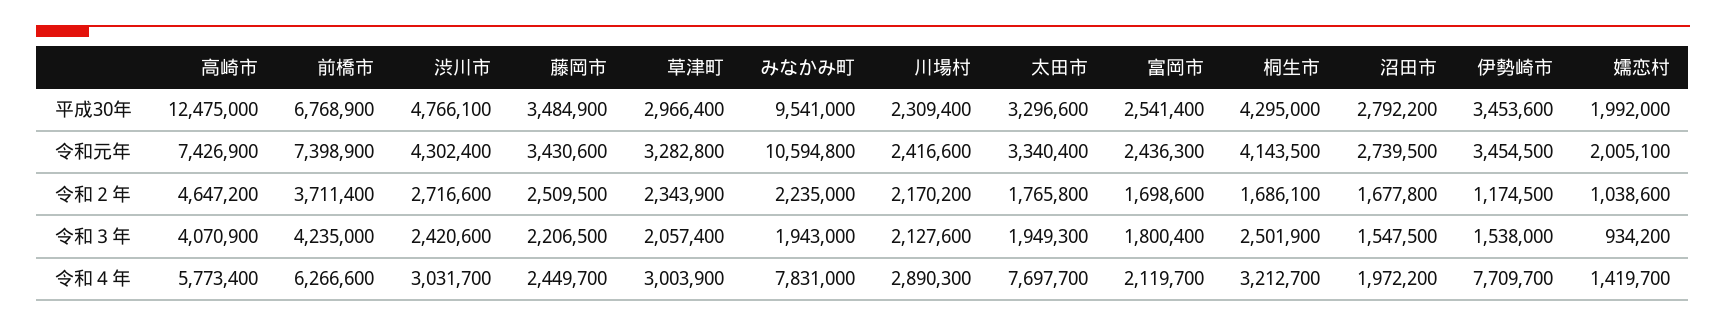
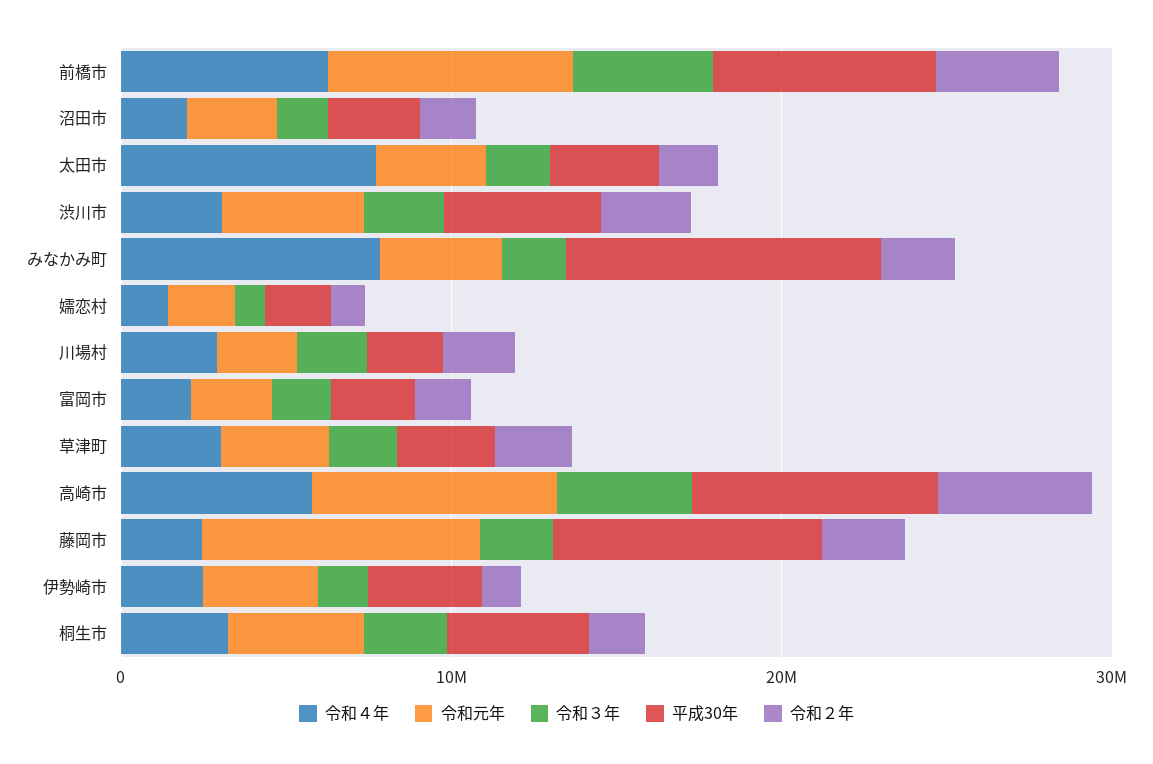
  {
    "平成30年": {
-     "高崎市": 12475000,
+     "高崎市": 8000000,
      "前橋市": 6768900,
      "渋川市": 4766100,
-     "藤岡市": 3484900,
+     "藤岡市": 8000000,
      "草津町": 2966400,
      "みなかみ町": 9541000,
      "川場村": 2309400,
      "太田市": 3296600,
      "富岡市": 2541400,
      "桐生市": 4295000,
      "沼田市": 2792200,
      "伊勢崎市": 3453600,
      "嬬恋村": 1992000
    },
    "令和元年": {
      "高崎市": 7426900,
      "前橋市": 7398900,
      "渋川市": 4302400,
-     "藤岡市": 3430600,
+     "藤岡市": 8000000,
      "草津町": 3282800,
-     "みなかみ町": 10594800,
+     "みなかみ町": 4000000,
      "川場村": 2416600,
      "太田市": 3340400,
      "富岡市": 2436300,
      "桐生市": 4143500,
      "沼田市": 2739500,
      "伊勢崎市": 3454500,
      "嬬恋村": 2005100
    },
    "令和２年": {
      "高崎市": 4647200,
      "前橋市": 3711400,
      "渋川市": 2716600,
      "藤岡市": 2509500,
      "草津町": 2343900,
      "みなかみ町": 2235000,
      "川場村": 2170200,
      "太田市": 1765800,
      "富岡市": 1698600,
      "桐生市": 1686100,
      "沼田市": 1677800,
      "伊勢崎市": 1174500,
      "嬬恋村": 1038600
    },
    "令和３年": {
      "高崎市": 4070900,
      "前橋市": 4235000,
      "渋川市": 2420600,
      "藤岡市": 2206500,
      "草津町": 2057400,
      "みなかみ町": 1943000,
      "川場村": 2127600,
      "太田市": 1949300,
      "富岡市": 1800400,
      "桐生市": 2501900,
      "沼田市": 1547500,
      "伊勢崎市": 1538000,
      "嬬恋村": 934200
    },
    "令和４年": {
      "高崎市": 5773400,
      "前橋市": 6266600,
      "渋川市": 3031700,
      "藤岡市": 2449700,
      "草津町": 3003900,
      "みなかみ町": 7831000,
      "川場村": 2890300,
      "太田市": 7697700,
      "富岡市": 2119700,
      "桐生市": 3212700,
      "沼田市": 1972200,
-     "伊勢崎市": 7709700,
+     "伊勢崎市": 2000000,
      "嬬恋村": 1419700
    }
  }

